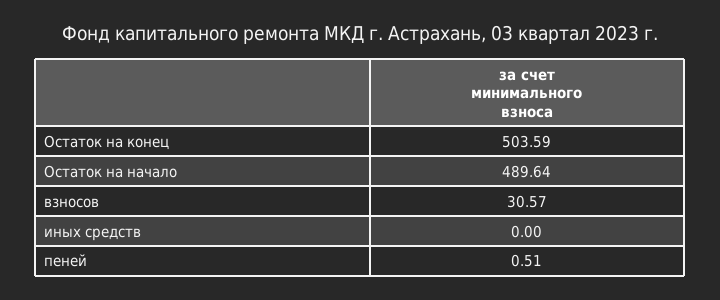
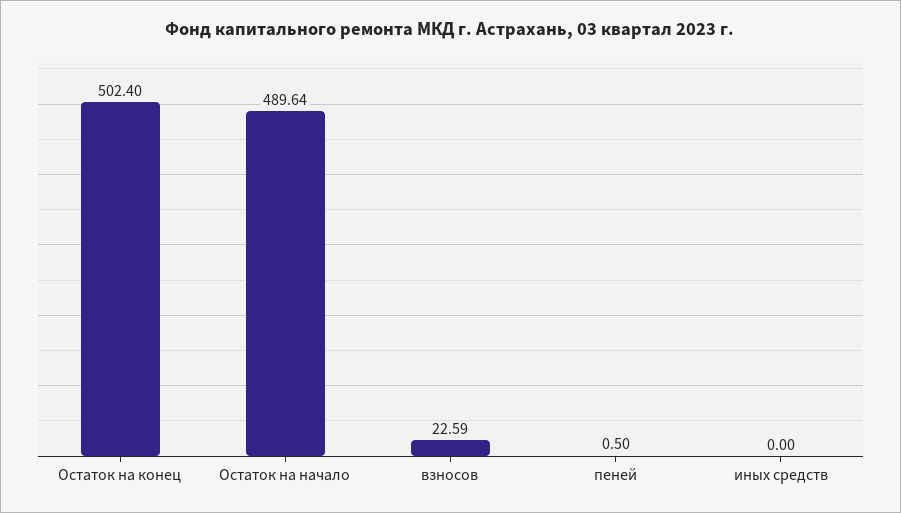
  {
-   "Остаток на конец": 503.59,
+   "Остаток на конец": 502.4,
    "Остаток на начало": 489.64,
-   "взносов": 30.57,
+   "взносов": 22.59,
    "иных средств": 0,
-   "пеней": 0.51
+   "пеней": 0.5
  }

